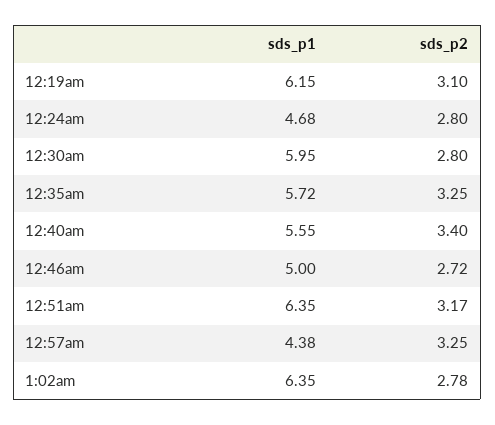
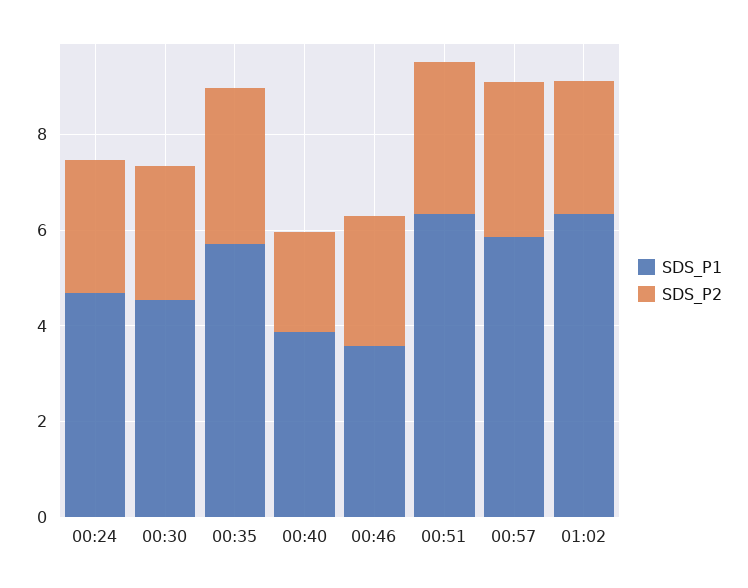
  {
    "sds_p1": {
-     "12:19am": 6.15,
      "12:24am": 4.68,
-     "12:30am": 5.95,
+     "12:30am": 4.5,
      "12:35am": 5.72,
-     "12:40am": 5.55,
+     "12:40am": 4,
-     "12:46am": 5,
+     "12:46am": 3.5,
      "12:51am": 6.35,
-     "12:57am": 4.38,
+     "12:57am": 6,
      "1:02am": 6.35
    },
    "sds_p2": {
-     "12:19am": 3.1,
      "12:24am": 2.8,
      "12:30am": 2.8,
      "12:35am": 3.25,
-     "12:40am": 3.4,
+     "12:40am": 2,
      "12:46am": 2.72,
      "12:51am": 3.17,
      "12:57am": 3.25,
      "1:02am": 2.78
    }
  }

